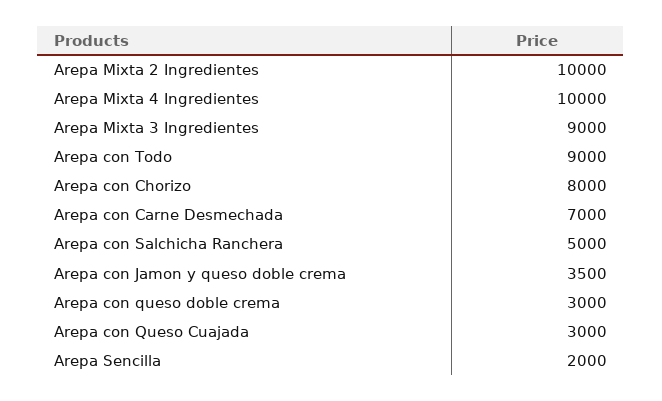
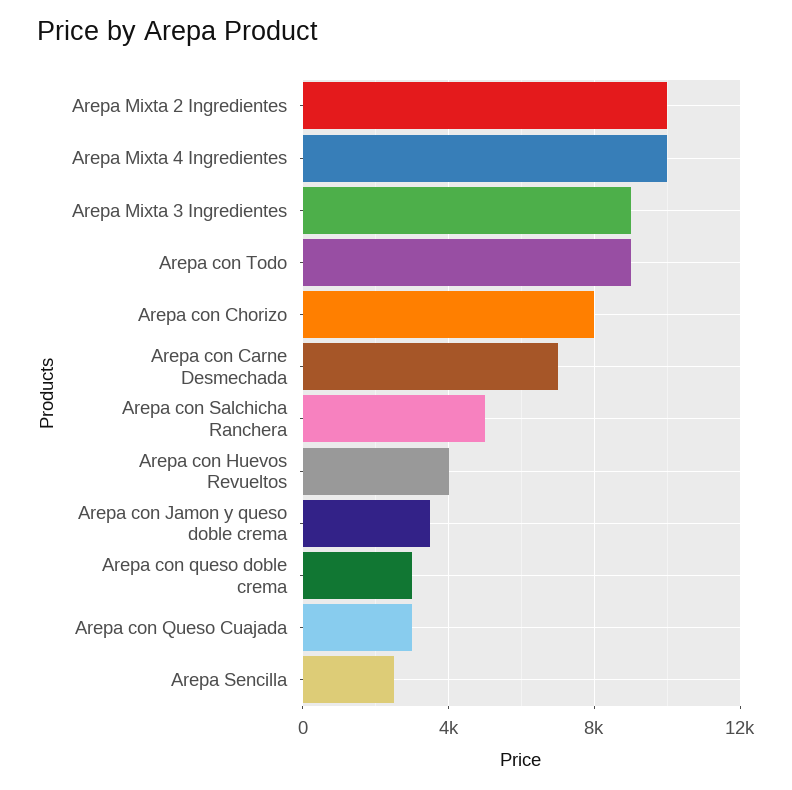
  {
    "Arepa Mixta 2 Ingredientes": 10000,
    "Arepa Mixta 4 Ingredientes": 10000,
    "Arepa Mixta 3 Ingredientes": 9000,
    "Arepa con Todo": 9000,
    "Arepa con Chorizo": 8000,
    "Arepa con Carne Desmechada": 7000,
    "Arepa con Salchicha Ranchera": 5000,
    "Arepa con Jamon y queso doble crema": 3500,
    "Arepa con queso doble crema": 3000,
    "Arepa con Queso Cuajada": 3000,
-   "Arepa Sencilla": 2000
+   "Arepa Sencilla": 2500,
+   "Arepa con Huevos Revueltos": 4000
  }

